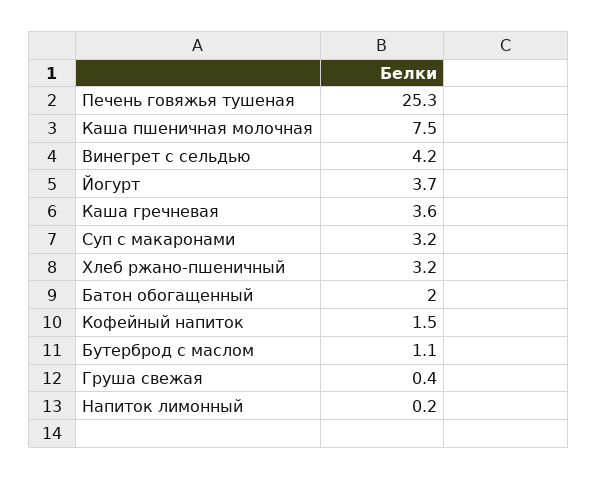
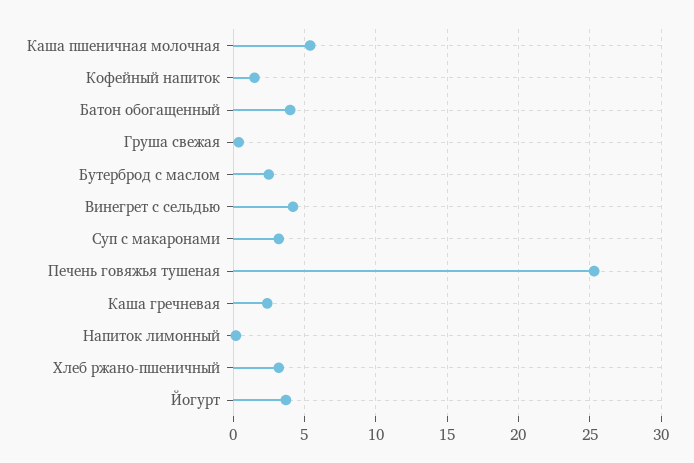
  {
    "Печень говяжья тушеная": 25.3,
-   "Каша пшеничная молочная": 7.5,
+   "Каша пшеничная молочная": 5.5,
    "Винегрет с сельдью": 4.2,
    "Йогурт": 3.7,
-   "Каша гречневая": 3.6,
+   "Каша гречневая": 2.5,
    "Суп с макаронами": 3.2,
    "Хлеб ржано-пшеничный": 3.2,
-   "Батон обогащенный": 2,
+   "Батон обогащенный": 4,
    "Кофейный напиток": 1.5,
-   "Бутерброд с маслом": 1.1,
+   "Бутерброд с маслом": 2.5,
    "Груша свежая": 0.4,
    "Напиток лимонный": 0.2
  }

